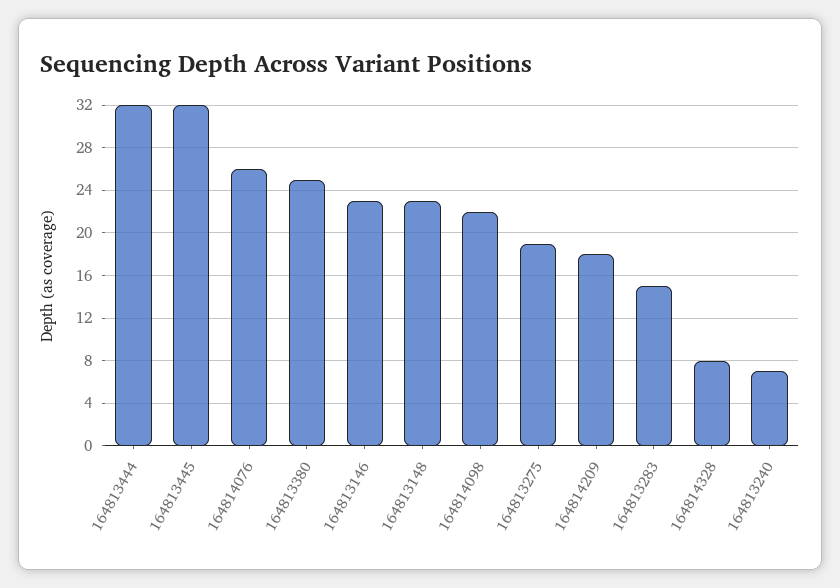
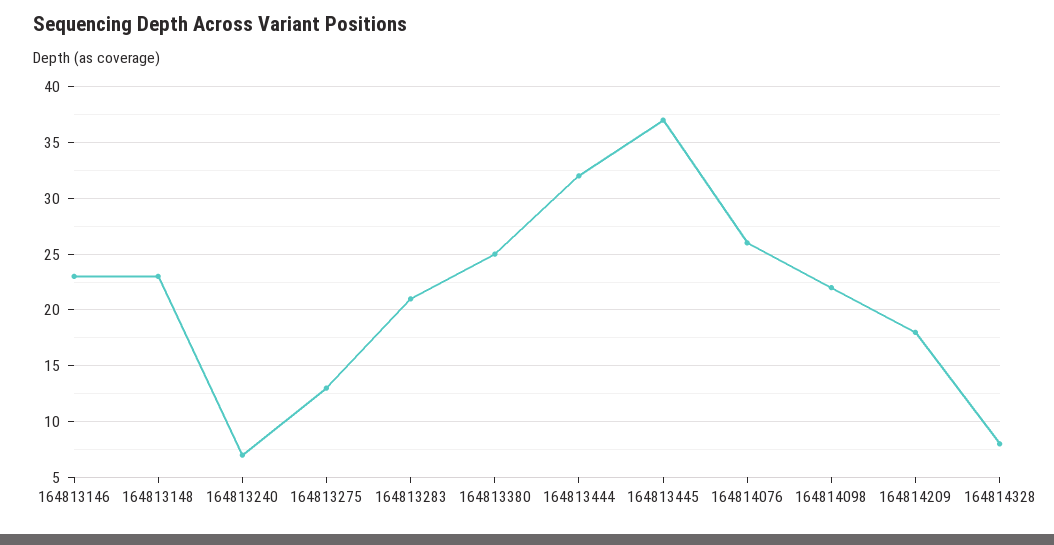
  {
    "164813444": 32,
-   "164813445": 32,
+   "164813445": 37,
    "164814076": 26,
    "164813380": 25,
    "164813146": 23,
    "164813148": 23,
    "164814098": 22,
-   "164813275": 19,
+   "164813275": 13,
    "164814209": 18,
-   "164813283": 15,
+   "164813283": 21,
    "164814328": 8,
    "164813240": 7
  }

